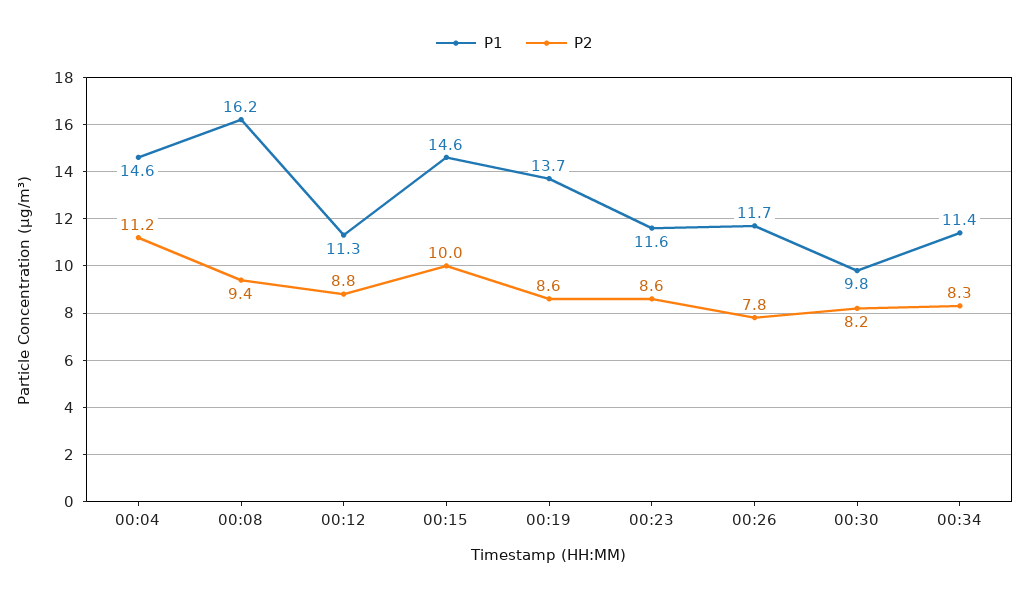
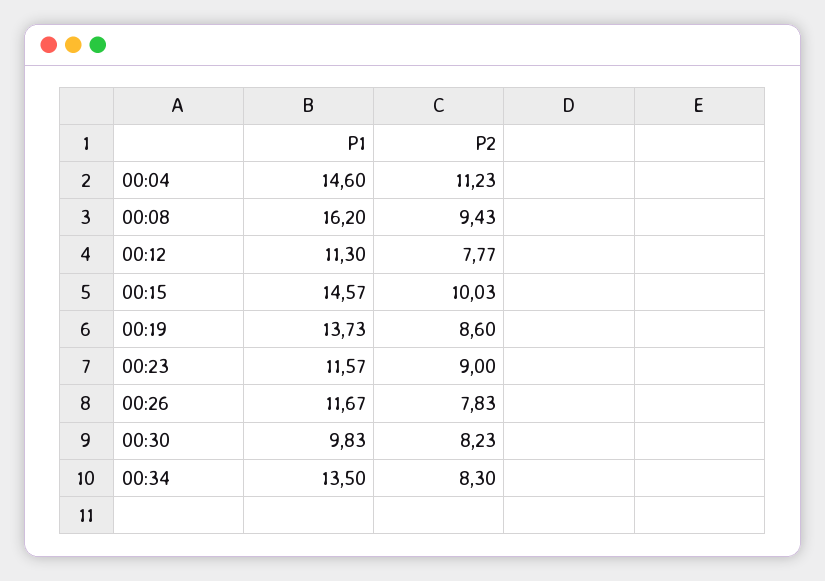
  {
    "P1": {
      "00:04": 14.6,
      "00:08": 16.2,
      "00:12": 11.3,
      "00:15": 14.57,
      "00:19": 13.73,
      "00:23": 11.57,
      "00:26": 11.67,
      "00:30": 9.83,
-     "00:34": 11.4
+     "00:34": 13.5
    },
    "P2": {
      "00:04": 11.23,
      "00:08": 9.43,
-     "00:12": 8.8,
+     "00:12": 7.77,
      "00:15": 10.03,
      "00:19": 8.6,
-     "00:23": 8.6,
+     "00:23": 9,
      "00:26": 7.83,
      "00:30": 8.23,
      "00:34": 8.3
    }
  }

